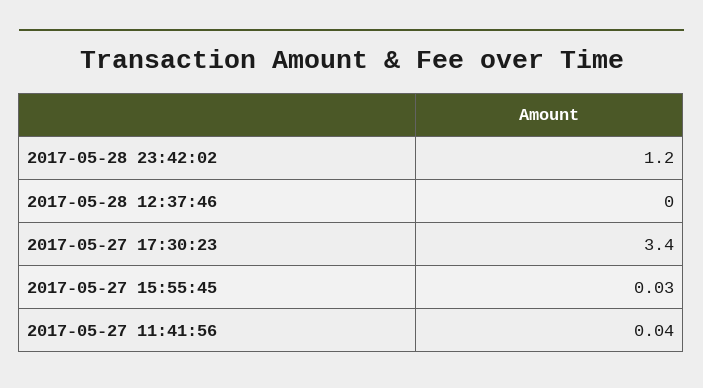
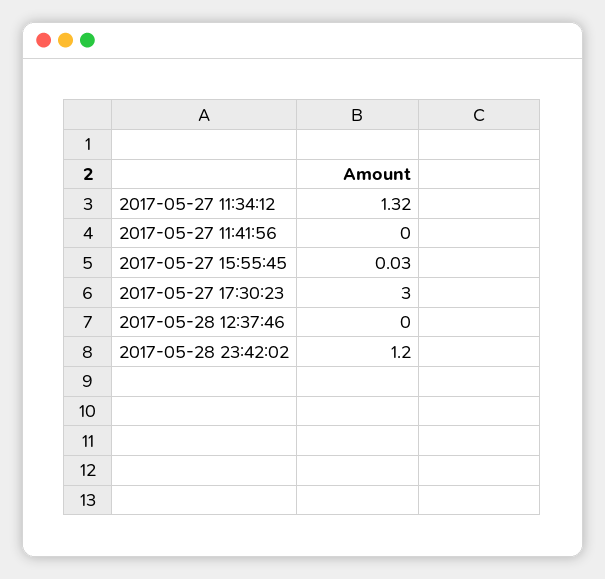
  {
    "2017-05-28 23:42:02": 1.2,
    "2017-05-28 12:37:46": 0,
-   "2017-05-27 17:30:23": 3.4,
+   "2017-05-27 17:30:23": 3,
    "2017-05-27 15:55:45": 0.03,
-   "2017-05-27 11:41:56": 0.04
+   "2017-05-27 11:41:56": 0,
+   "2017-05-27 11:34:12": 1.32
  }

